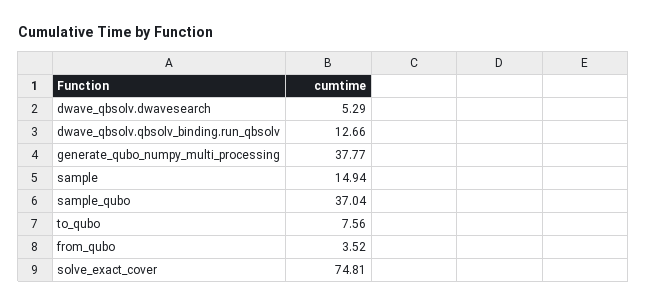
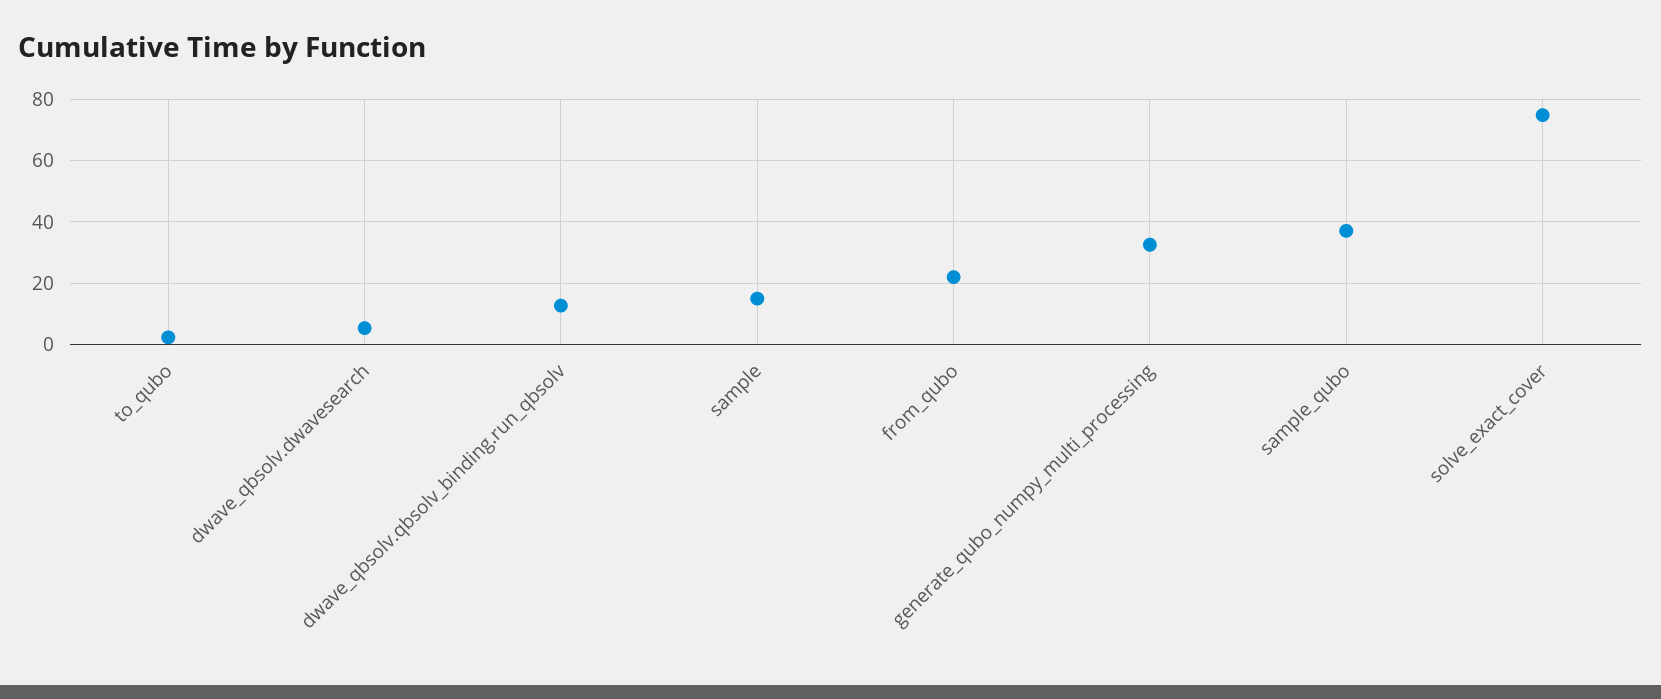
  {
    "dwave_qbsolv.dwavesearch": 5.29,
    "dwave_qbsolv.qbsolv_binding.run_qbsolv": 12.66,
-   "generate_qubo_numpy_multi_processing": 37.77,
+   "generate_qubo_numpy_multi_processing": 32,
    "sample": 14.94,
    "sample_qubo": 37.04,
-   "to_qubo": 7.56,
+   "to_qubo": 2,
-   "from_qubo": 3.52,
+   "from_qubo": 22,
    "solve_exact_cover": 74.81
  }

